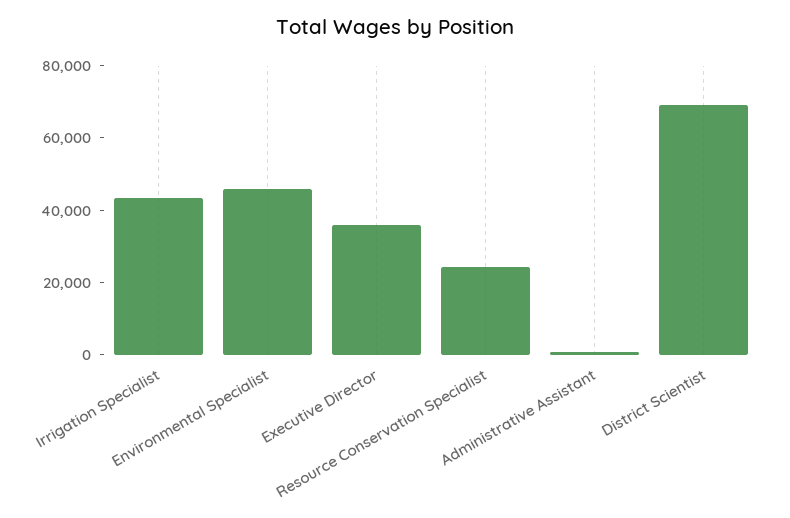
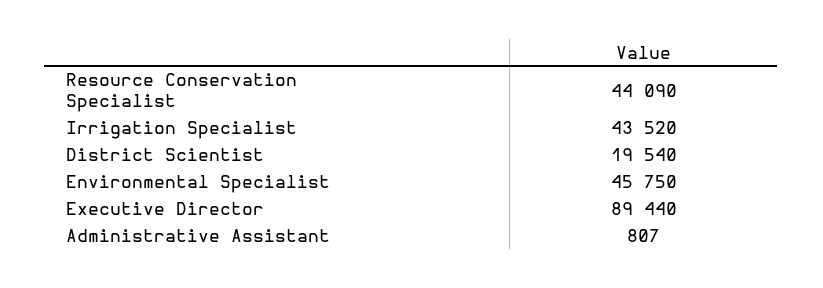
  {
    "Irrigation Specialist": 43520,
    "Environmental Specialist": 45750,
-   "Executive Director": 35000,
+   "Executive Director": 89440,
-   "Resource Conservation Specialist": 25000,
+   "Resource Conservation Specialist": 44090,
    "Administrative Assistant": 807,
-   "District Scientist": 70000
+   "District Scientist": 19540
  }

